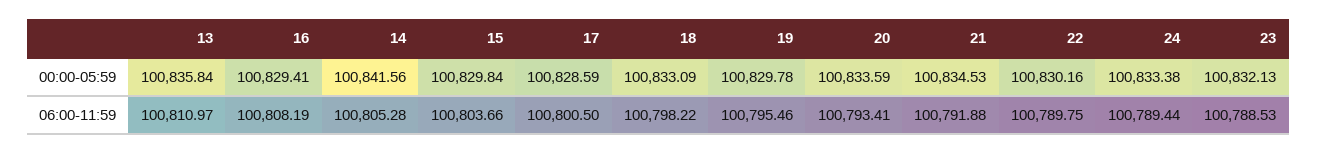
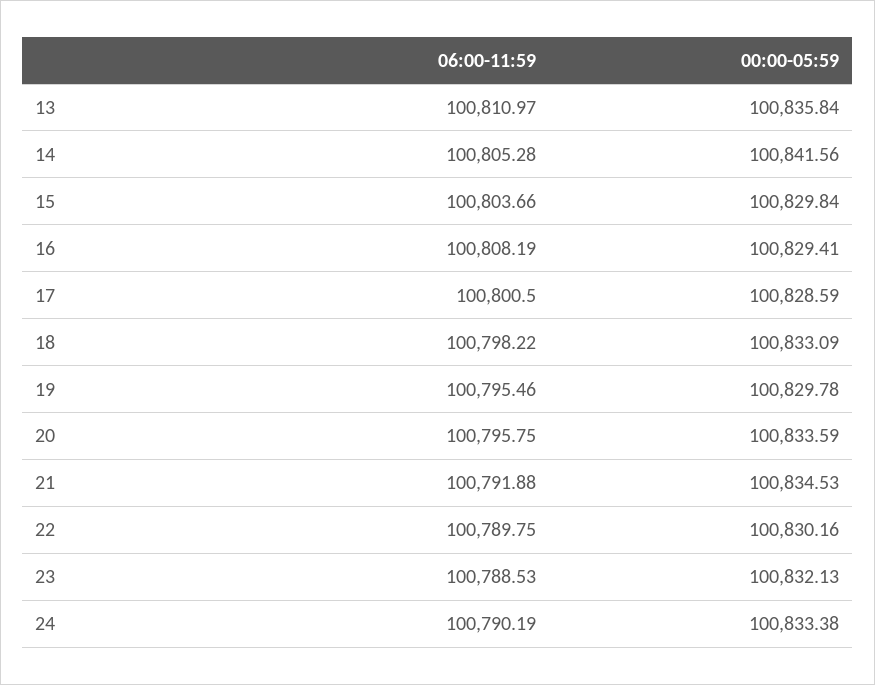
  {
    "13": {
      "00:00-05:59": 100835.84,
      "06:00-11:59": 100810.97
    },
    "16": {
      "00:00-05:59": 100829.41,
      "06:00-11:59": 100808.19
    },
    "14": {
      "00:00-05:59": 100841.56,
      "06:00-11:59": 100805.28
    },
    "15": {
      "00:00-05:59": 100829.84,
      "06:00-11:59": 100803.66
    },
    "17": {
      "00:00-05:59": 100828.59,
      "06:00-11:59": 100800.5
    },
    "18": {
      "00:00-05:59": 100833.09,
      "06:00-11:59": 100798.22
    },
    "19": {
      "00:00-05:59": 100829.78,
      "06:00-11:59": 100795.46
    },
    "20": {
      "00:00-05:59": 100833.59,
-     "06:00-11:59": 100793.41
+     "06:00-11:59": 100795.75
    },
    "21": {
      "00:00-05:59": 100834.53,
      "06:00-11:59": 100791.88
    },
    "22": {
      "00:00-05:59": 100830.16,
      "06:00-11:59": 100789.75
    },
    "24": {
      "00:00-05:59": 100833.38,
-     "06:00-11:59": 100789.44
+     "06:00-11:59": 100790.19
    },
    "23": {
      "00:00-05:59": 100832.13,
      "06:00-11:59": 100788.53
    }
  }

